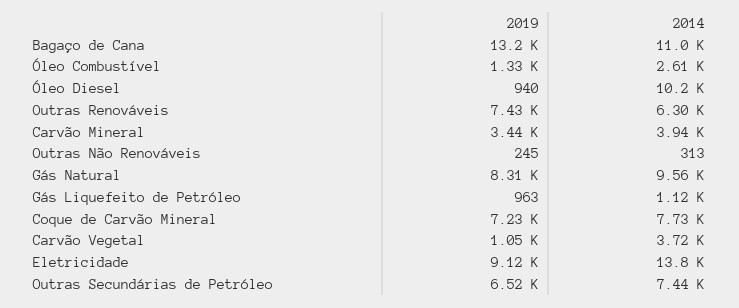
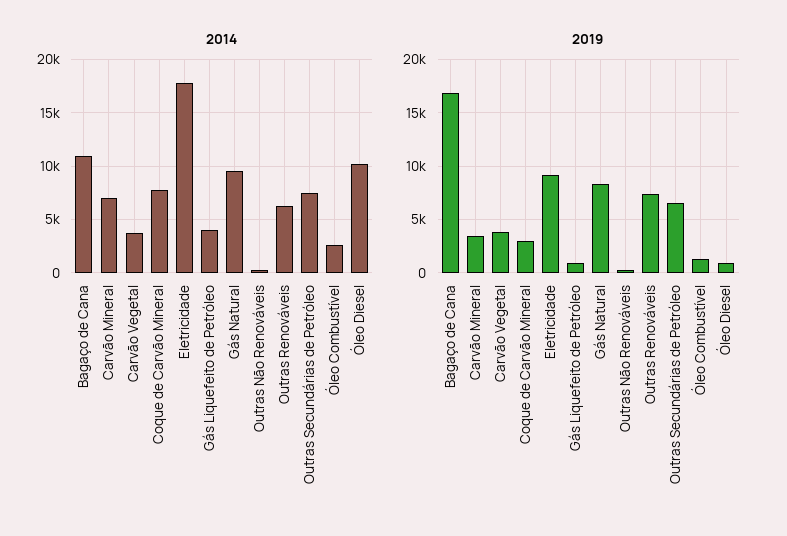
  {
    "2019": {
-     "Bagaço de Cana": 13200,
+     "Bagaço de Cana": 17000,
      "Óleo Combustível": 1330,
      "Óleo Diesel": 940,
      "Outras Renováveis": 7430,
      "Carvão Mineral": 3440,
      "Outras Não Renováveis": 245,
      "Gás Natural": 8310,
      "Gás Liquefeito de Petróleo": 963,
-     "Coque de Carvão Mineral": 7230,
+     "Coque de Carvão Mineral": 3000,
-     "Carvão Vegetal": 1050,
+     "Carvão Vegetal": 4000,
      "Eletricidade": 9120,
      "Outras Secundárias de Petróleo": 6520
    },
    "2014": {
      "Bagaço de Cana": 11000,
      "Óleo Combustível": 2610,
      "Óleo Diesel": 10200,
      "Outras Renováveis": 6300,
-     "Carvão Mineral": 3940,
+     "Carvão Mineral": 7000,
      "Outras Não Renováveis": 313,
      "Gás Natural": 9560,
-     "Gás Liquefeito de Petróleo": 1120,
+     "Gás Liquefeito de Petróleo": 4000,
      "Coque de Carvão Mineral": 7730,
      "Carvão Vegetal": 3720,
-     "Eletricidade": 13800,
+     "Eletricidade": 18000,
      "Outras Secundárias de Petróleo": 7440
    }
  }

